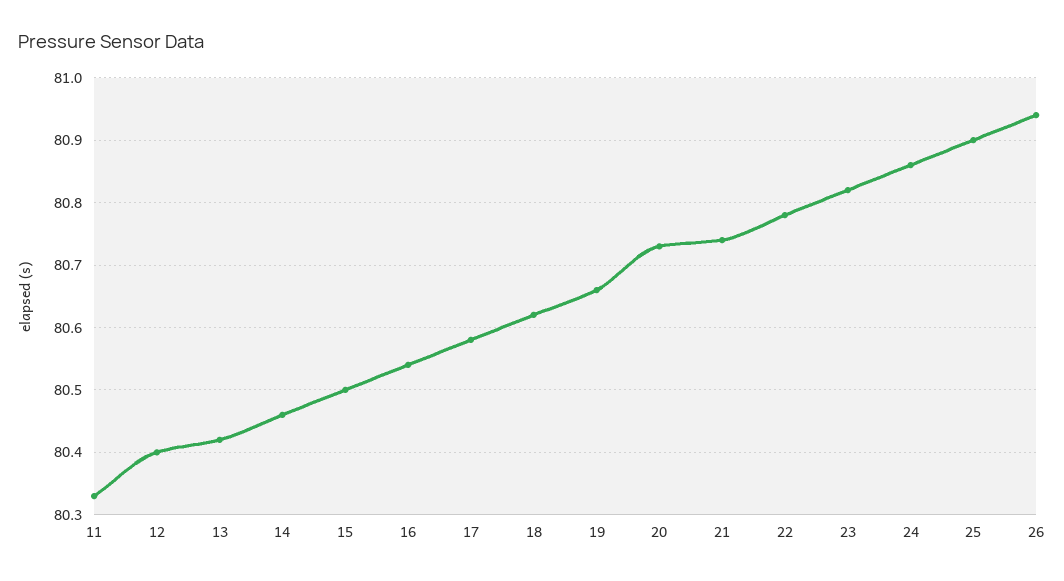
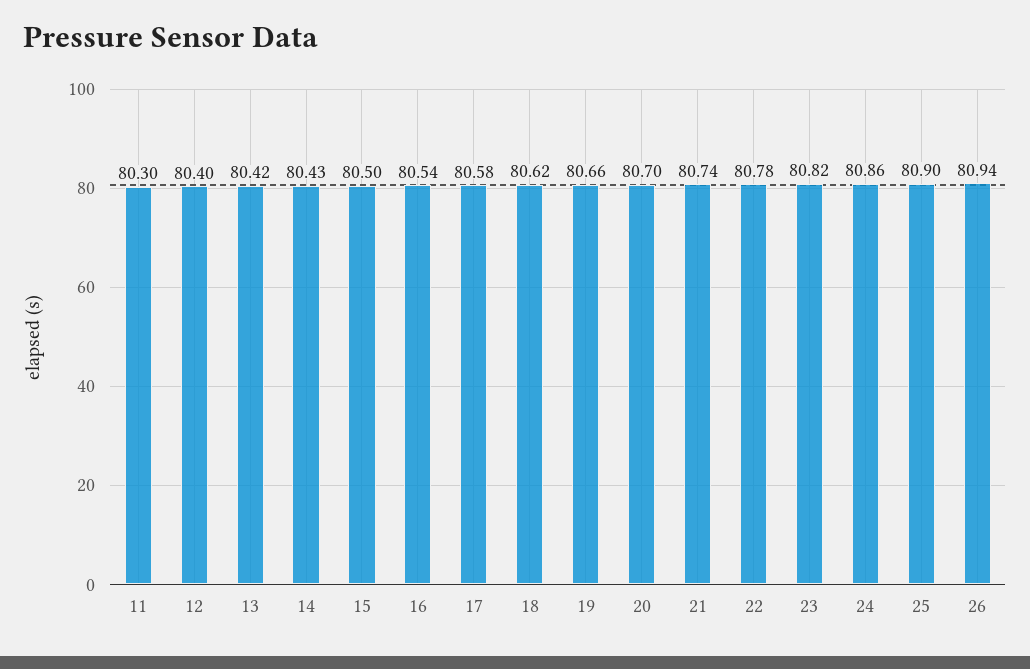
  {
-   "11": 80.33,
+   "11": 80.3,
    "12": 80.4,
    "13": 80.42,
-   "14": 80.46,
+   "14": 80.43,
    "15": 80.5,
    "16": 80.54,
    "17": 80.58,
    "18": 80.62,
    "19": 80.66,
-   "20": 80.73,
+   "20": 80.7,
    "21": 80.74,
    "22": 80.78,
    "23": 80.82,
    "24": 80.86,
    "25": 80.9,
    "26": 80.94
  }

